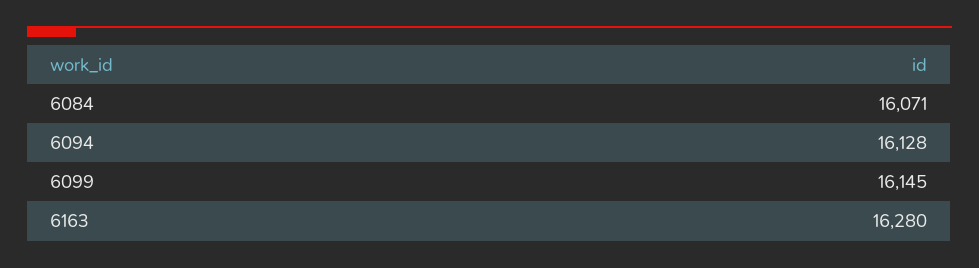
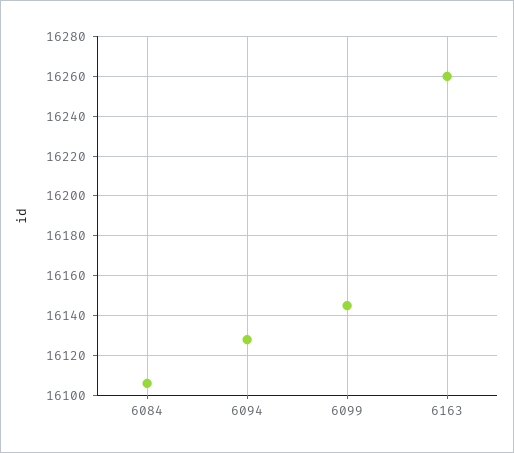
  {
-   "6084": 16071,
+   "6084": 16105,
    "6094": 16128,
    "6099": 16145,
-   "6163": 16280
+   "6163": 16260
  }

